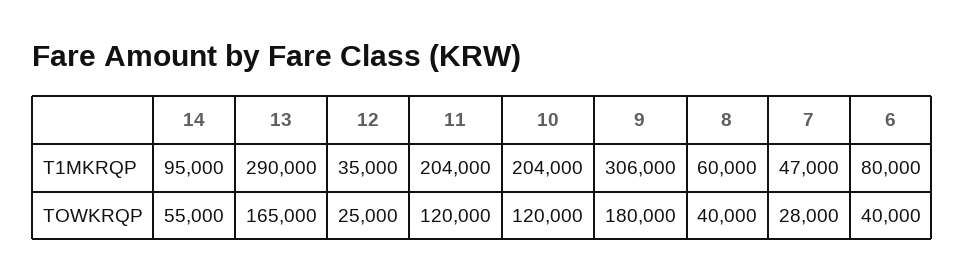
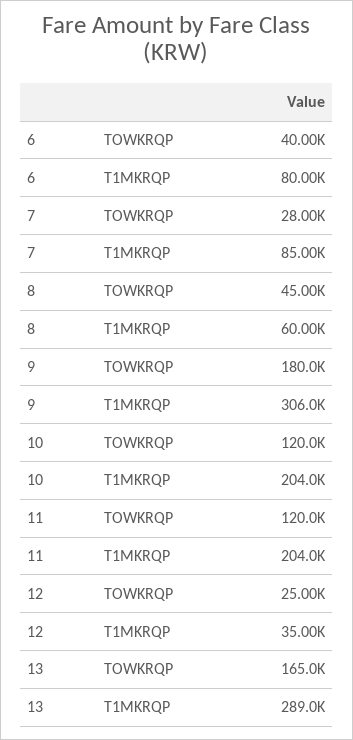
  {
-   "14": {
-     "T1MKRQP": 95000,
-     "TOWKRQP": 55000
-   },
    "13": {
-     "T1MKRQP": 290000,
+     "T1MKRQP": 289000,
      "TOWKRQP": 165000
    },
    "12": {
      "T1MKRQP": 35000,
      "TOWKRQP": 25000
    },
    "11": {
      "T1MKRQP": 204000,
      "TOWKRQP": 120000
    },
    "10": {
      "T1MKRQP": 204000,
      "TOWKRQP": 120000
    },
    "9": {
      "T1MKRQP": 306000,
      "TOWKRQP": 180000
    },
    "8": {
      "T1MKRQP": 60000,
-     "TOWKRQP": 40000
+     "TOWKRQP": 45000
    },
    "7": {
-     "T1MKRQP": 47000,
+     "T1MKRQP": 85000,
      "TOWKRQP": 28000
    },
    "6": {
      "T1MKRQP": 80000,
      "TOWKRQP": 40000
    }
  }

